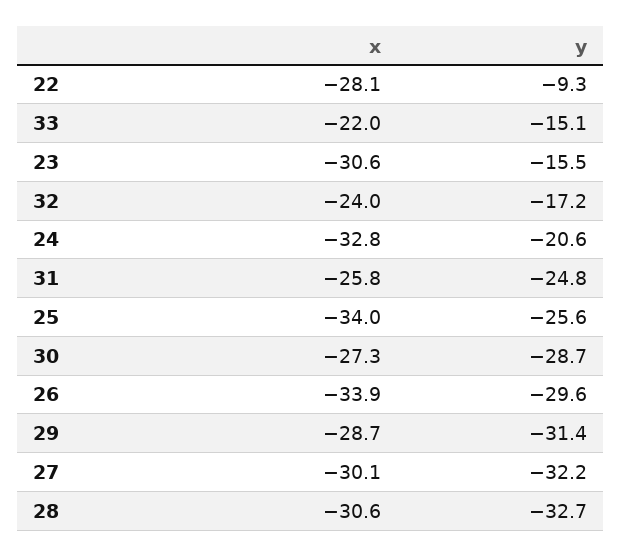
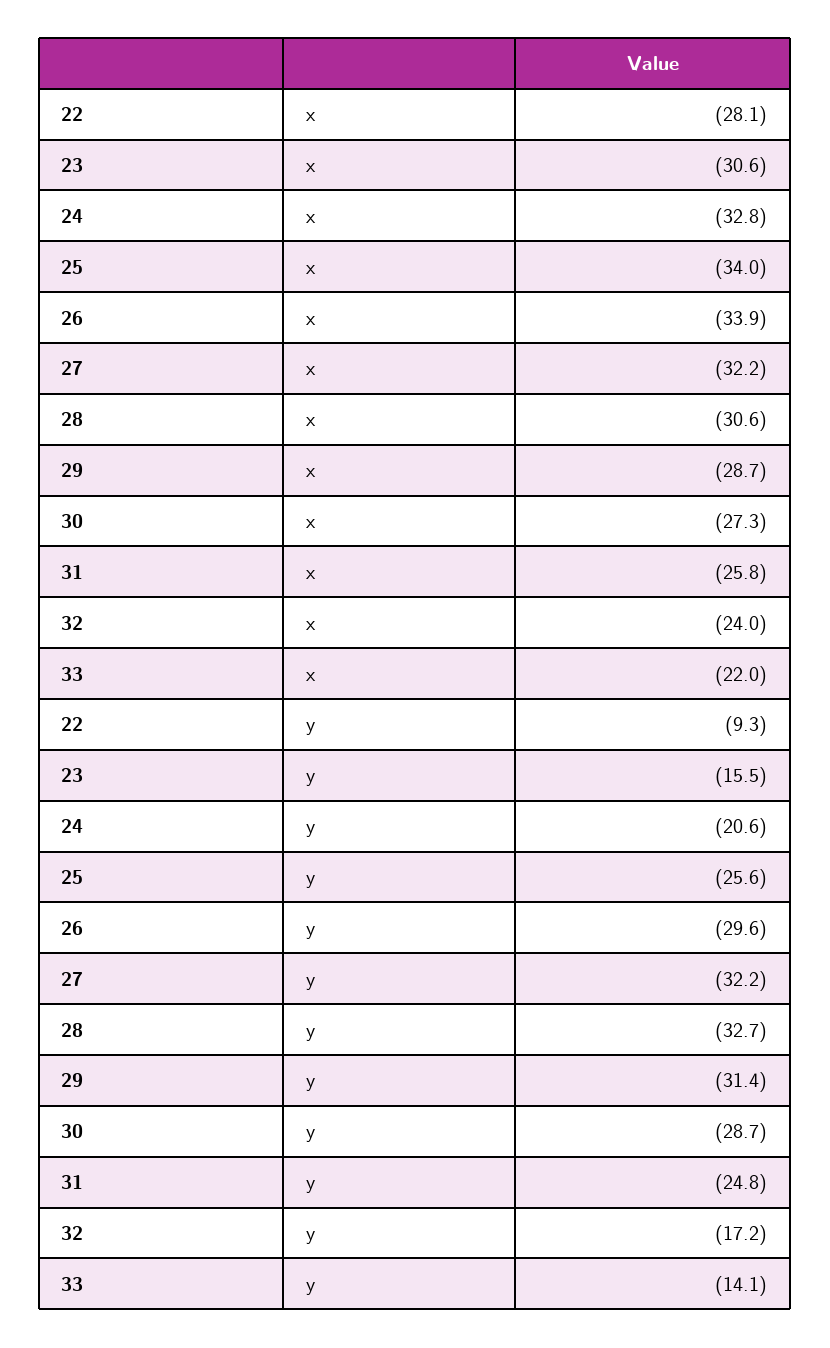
  {
    "x": {
      "22": -28.1,
      "33": -22,
      "23": -30.6,
      "32": -24,
      "24": -32.8,
      "31": -25.8,
      "25": -34,
      "30": -27.3,
      "26": -33.9,
      "29": -28.7,
-     "27": -30.1,
+     "27": -32.2,
      "28": -30.6
    },
    "y": {
      "22": -9.3,
-     "33": -15.1,
+     "33": -14.1,
      "23": -15.5,
      "32": -17.2,
      "24": -20.6,
      "31": -24.8,
      "25": -25.6,
      "30": -28.7,
      "26": -29.6,
      "29": -31.4,
      "27": -32.2,
      "28": -32.7
    }
  }

